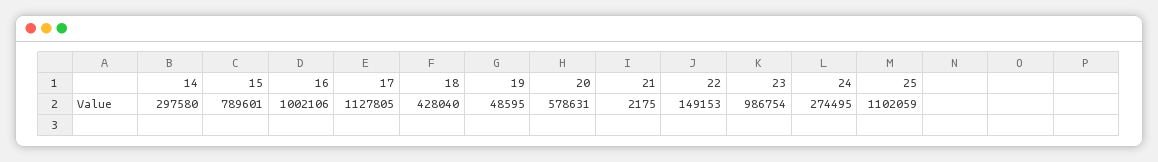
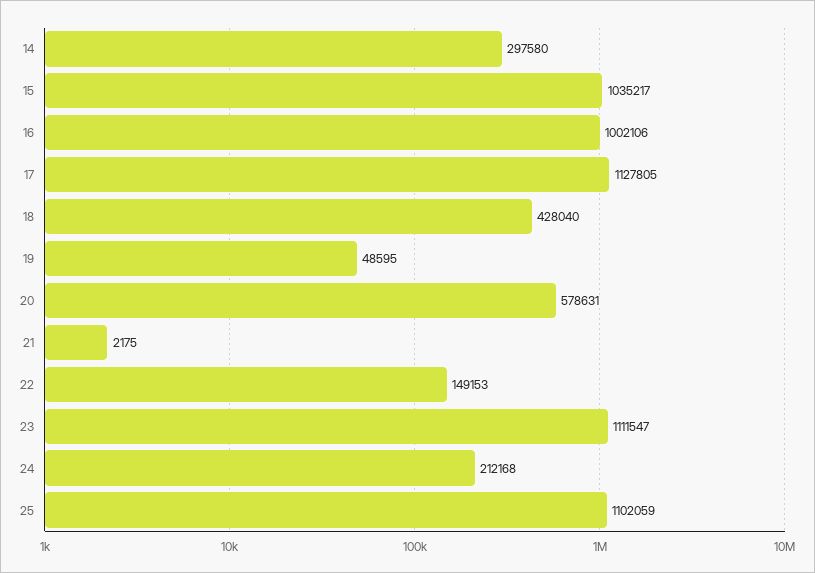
  {
    "14": 297580,
-   "15": 789601,
+   "15": 1035217,
    "16": 1002106,
    "17": 1127805,
    "18": 428040,
    "19": 48595,
    "20": 578631,
    "21": 2175,
    "22": 149153,
-   "23": 986754,
+   "23": 1111547,
-   "24": 274495,
+   "24": 212168,
    "25": 1102059
  }

